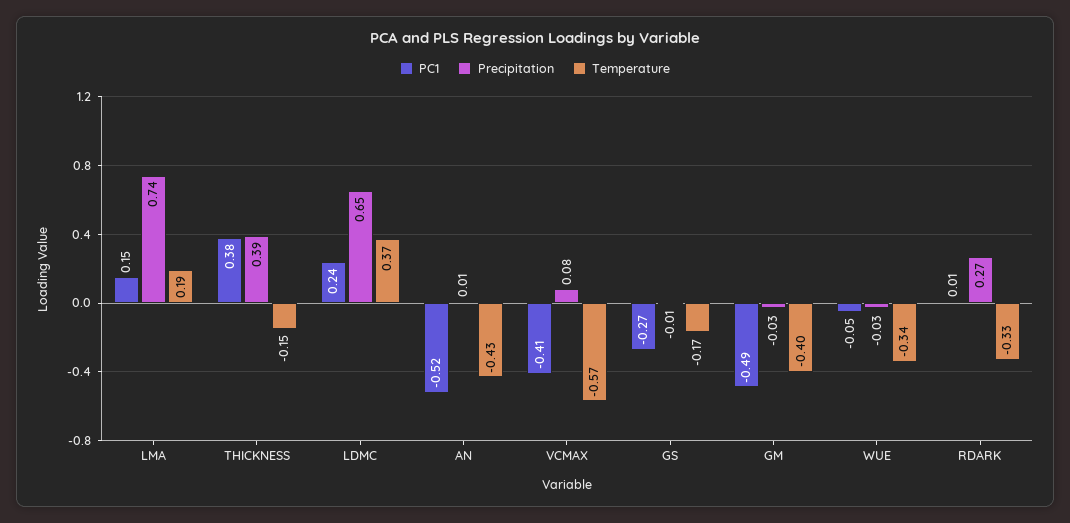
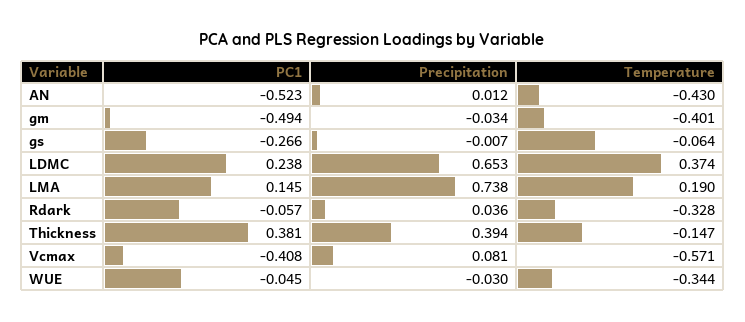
  {
    "PC1": {
      "LMA": 0.145,
      "THICKNESS": 0.381,
      "LDMC": 0.238,
      "AN": -0.523,
      "VCMAX": -0.408,
      "GS": -0.266,
      "GM": -0.494,
      "WUE": -0.045,
-     "RDARK": 0.01
+     "RDARK": -0.057
    },
    "Precipitation": {
      "LMA": 0.738,
      "THICKNESS": 0.394,
      "LDMC": 0.653,
      "AN": 0.012,
      "VCMAX": 0.081,
      "GS": -0.007,
      "GM": -0.034,
      "WUE": -0.03,
-     "RDARK": 0.27
+     "RDARK": 0.036
    },
    "Temperature": {
      "LMA": 0.19,
      "THICKNESS": -0.147,
      "LDMC": 0.374,
      "AN": -0.43,
      "VCMAX": -0.571,
-     "GS": -0.17,
+     "GS": -0.064,
      "GM": -0.401,
      "WUE": -0.344,
      "RDARK": -0.328
    }
  }

